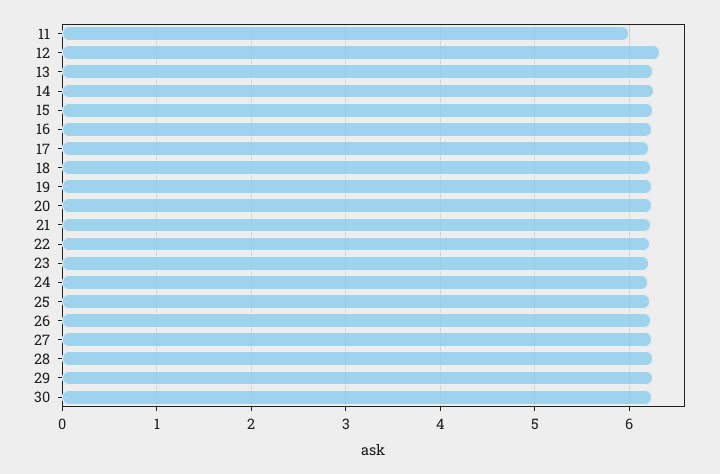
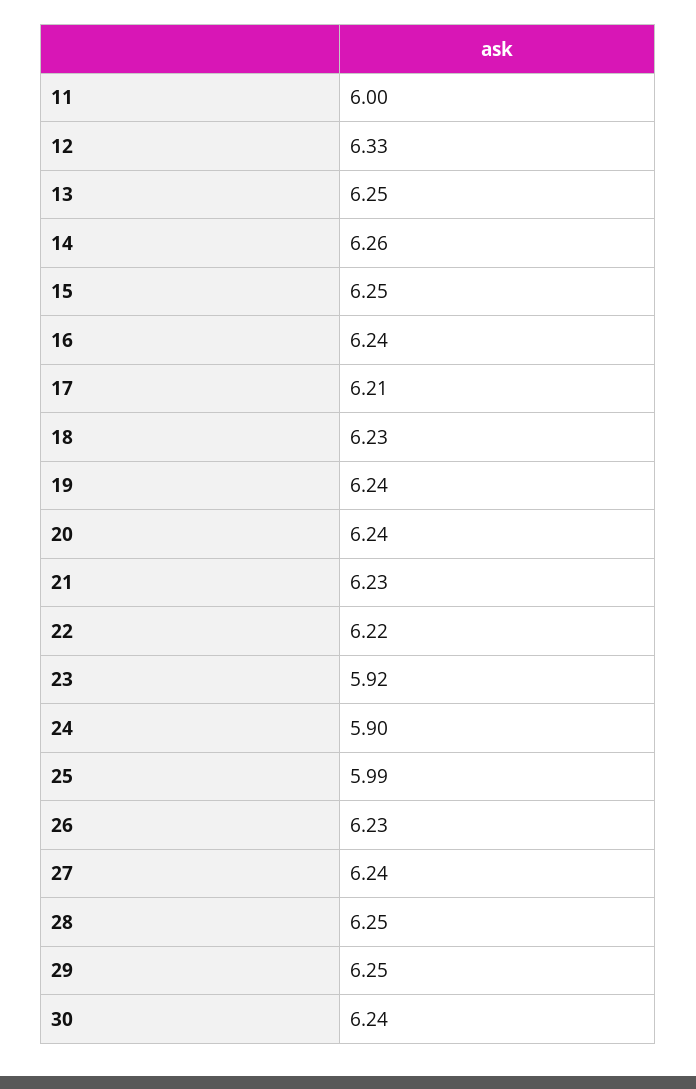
  {
    "11": 6,
    "12": 6.33,
    "13": 6.25,
    "14": 6.26,
    "15": 6.25,
    "16": 6.24,
    "17": 6.21,
    "18": 6.23,
    "19": 6.24,
    "20": 6.24,
    "21": 6.23,
    "22": 6.22,
-   "23": 6.2,
+   "23": 5.92,
-   "24": 6.2,
+   "24": 5.9,
-   "25": 6.2,
+   "25": 5.99,
    "26": 6.23,
    "27": 6.24,
    "28": 6.25,
    "29": 6.25,
    "30": 6.24
  }

